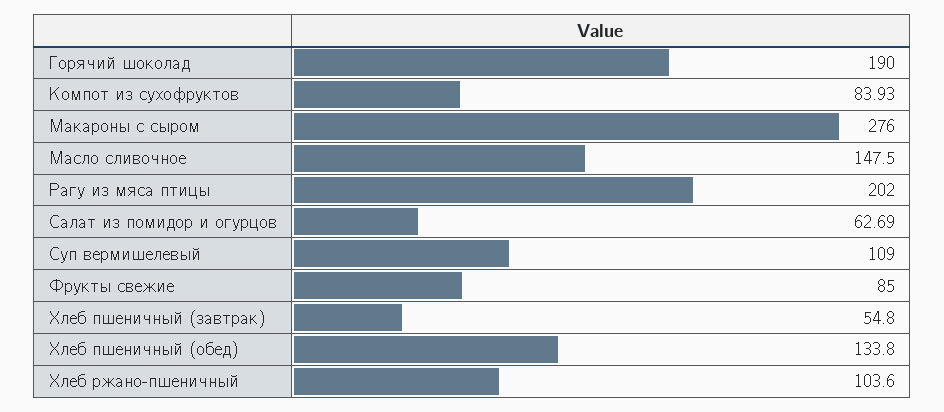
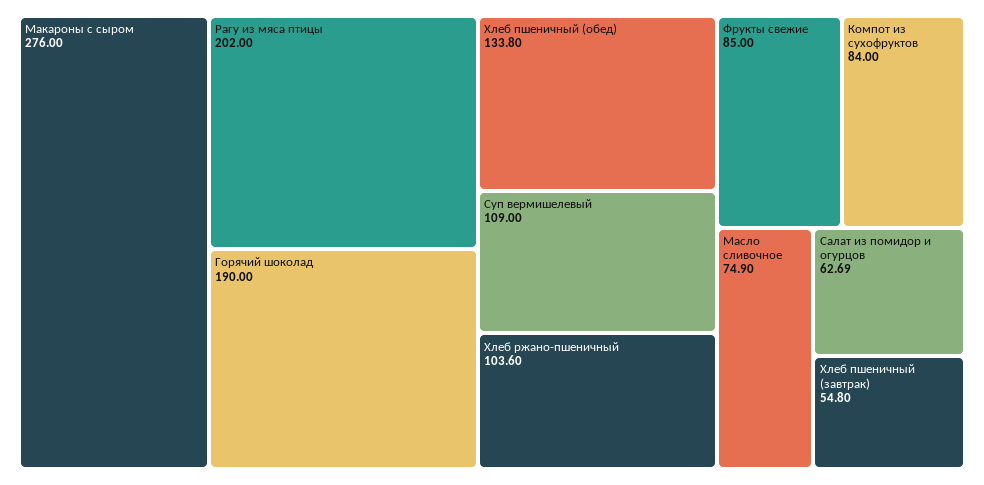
  {
    "Горячий шоколад": 190,
-   "Компот из сухофруктов": 83.93,
+   "Компот из сухофруктов": 84,
    "Макароны с сыром": 276,
-   "Масло сливочное": 147.5,
+   "Масло сливочное": 74.9,
    "Рагу из мяса птицы": 202,
    "Салат из помидор и огурцов": 62.69,
    "Суп вермишелевый": 109,
    "Фрукты свежие": 85,
    "Хлеб пшеничный (завтрак)": 54.8,
    "Хлеб пшеничный (обед)": 133.8,
    "Хлеб ржано-пшеничный": 103.6
  }

